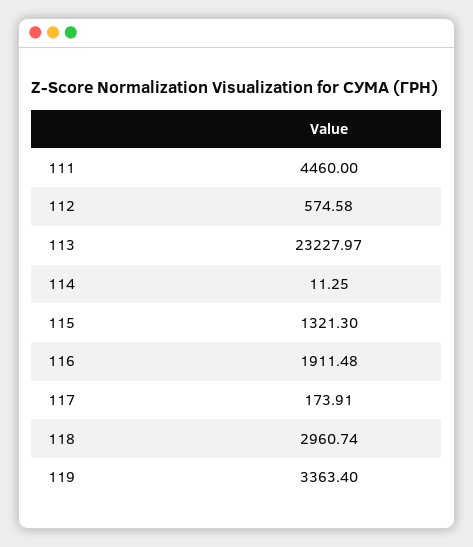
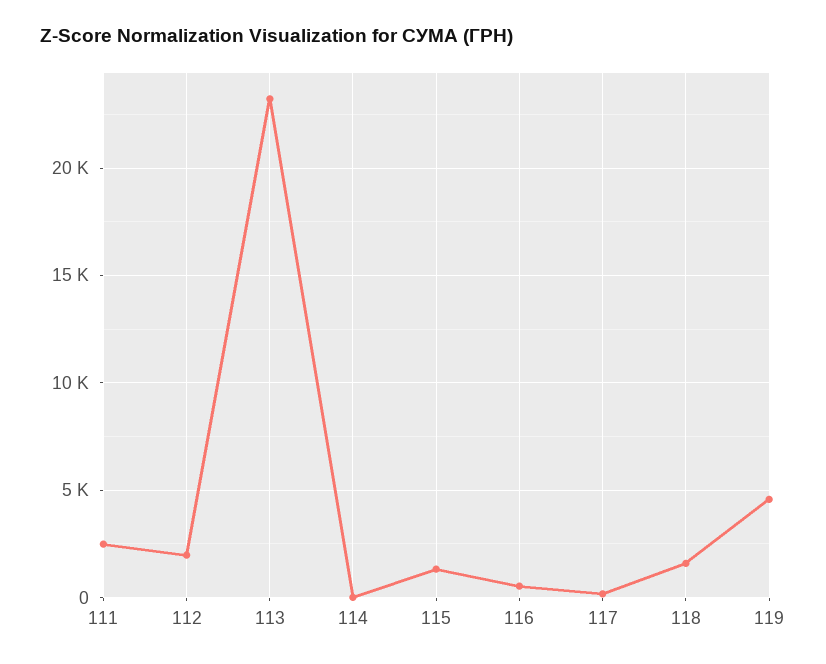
  {
-   "111": 4460,
+   "111": 2500,
-   "112": 574.58,
+   "112": 2000,
    "113": 23227.97,
    "114": 11.25,
    "115": 1321.3,
-   "116": 1911.48,
+   "116": 500,
    "117": 173.91,
-   "118": 2960.74,
+   "118": 1500,
-   "119": 3363.4
+   "119": 4500
  }

